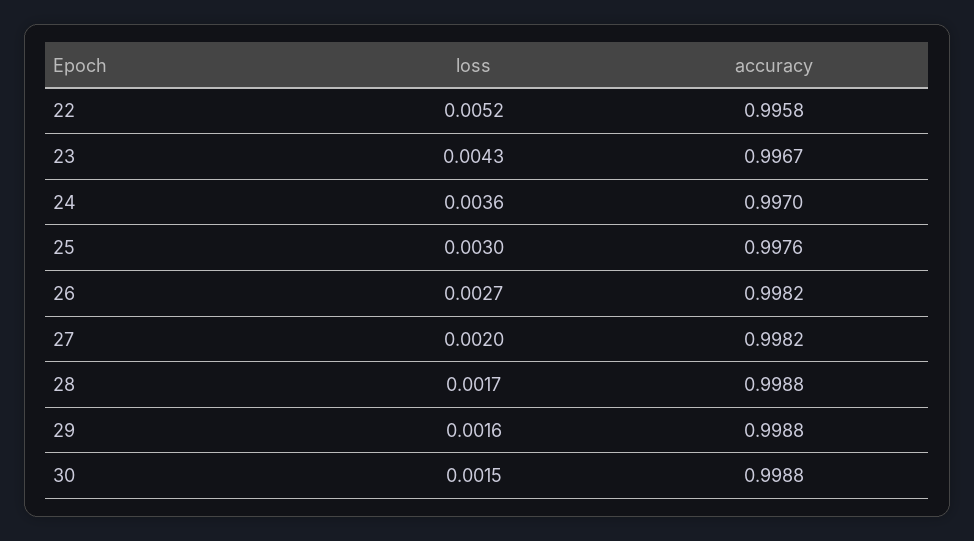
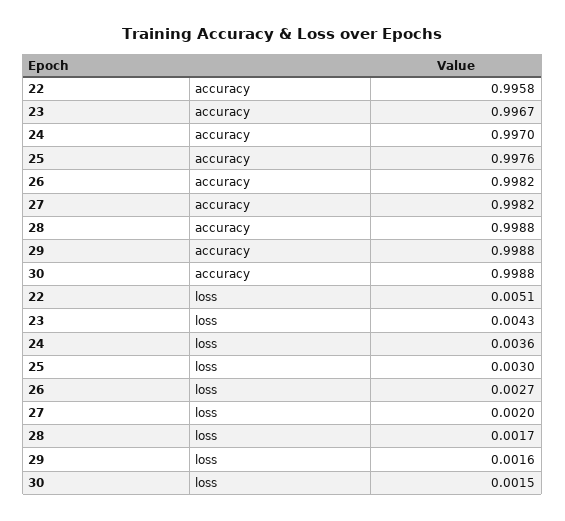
  {
    "loss": {
-     "22": 0.0052,
+     "22": 0.0051,
      "23": 0.0043,
      "24": 0.0036,
      "25": 0.003,
      "26": 0.0027,
      "27": 0.002,
      "28": 0.0017,
      "29": 0.0016,
      "30": 0.0015
    },
    "accuracy": {
      "22": 0.9958,
      "23": 0.9967,
      "24": 0.997,
      "25": 0.9976,
      "26": 0.9982,
      "27": 0.9982,
      "28": 0.9988,
      "29": 0.9988,
      "30": 0.9988
    }
  }

